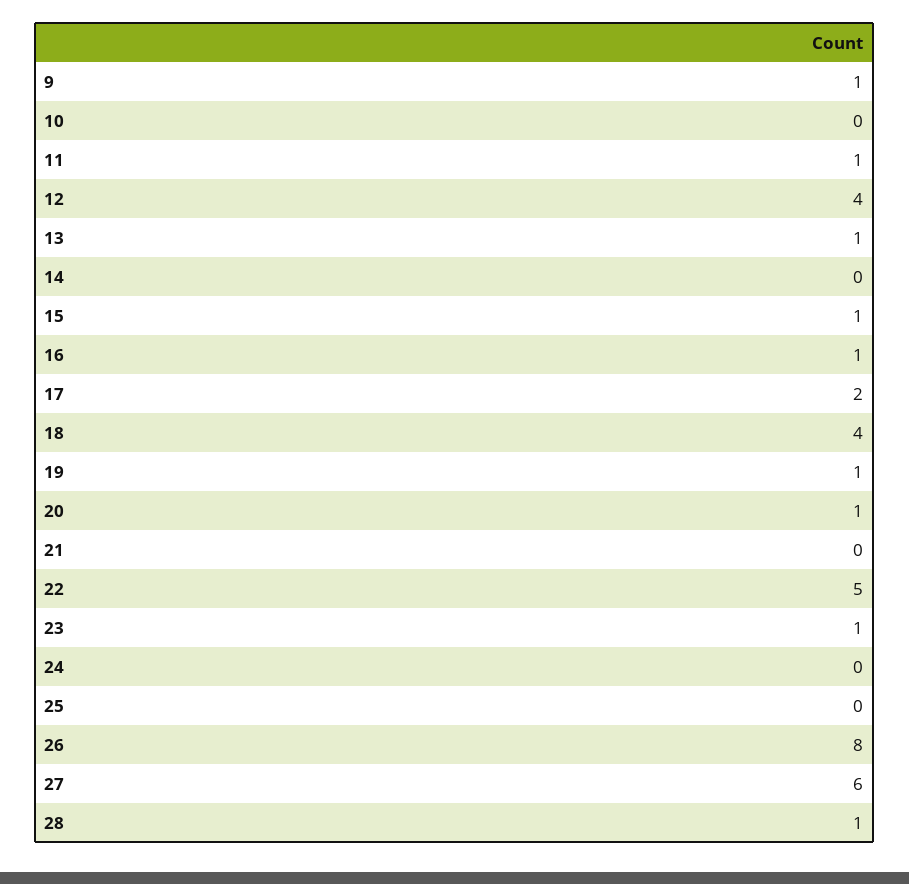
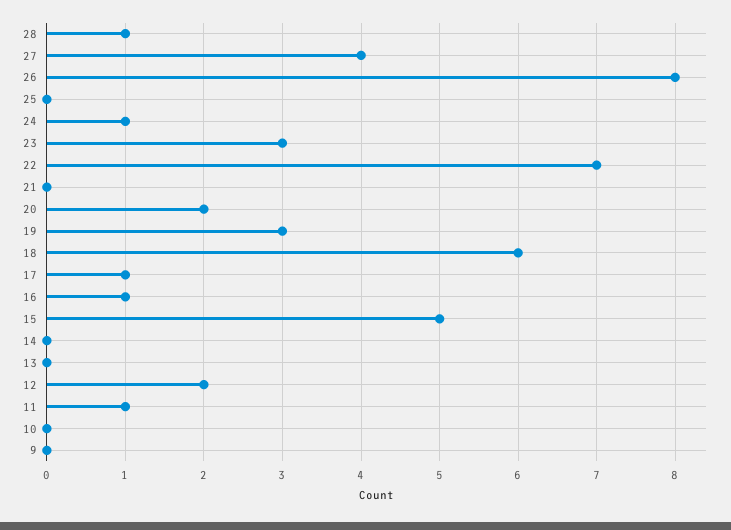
  {
-   "9": 1,
+   "9": 0,
    "10": 0,
    "11": 1,
-   "12": 4,
+   "12": 2,
-   "13": 1,
+   "13": 0,
    "14": 0,
-   "15": 1,
+   "15": 5,
    "16": 1,
-   "17": 2,
+   "17": 1,
-   "18": 4,
+   "18": 6,
-   "19": 1,
+   "19": 3,
-   "20": 1,
+   "20": 2,
    "21": 0,
-   "22": 5,
+   "22": 7,
-   "23": 1,
+   "23": 3,
-   "24": 0,
+   "24": 1,
    "25": 0,
    "26": 8,
-   "27": 6,
+   "27": 4,
    "28": 1
  }

